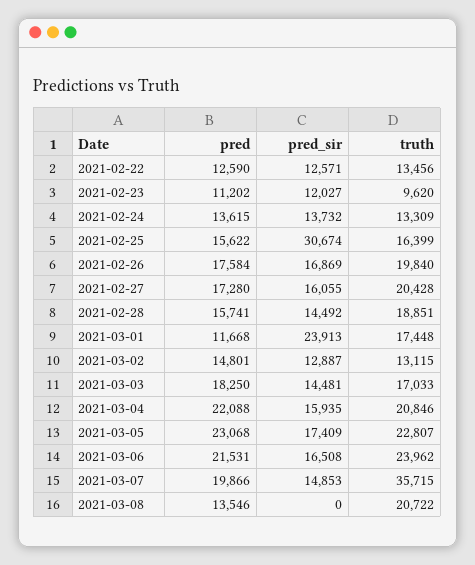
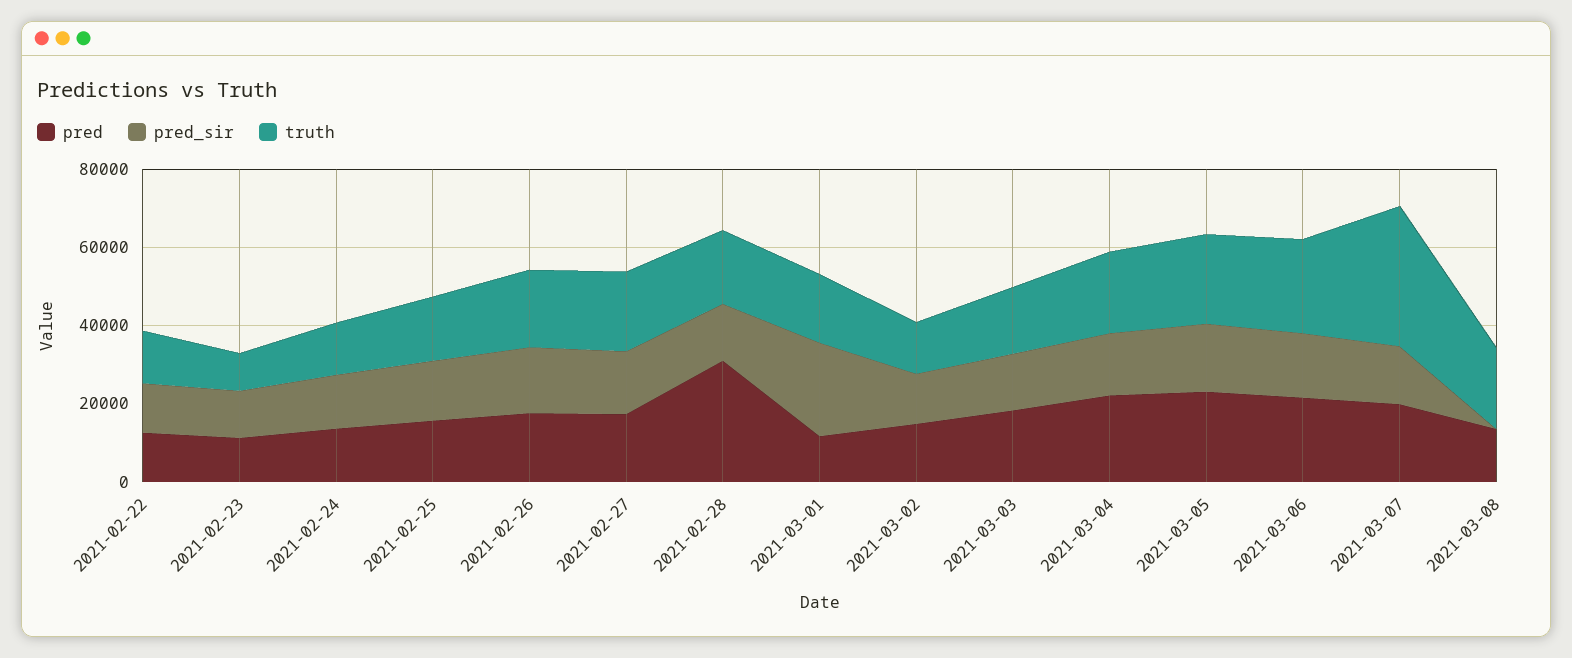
  {
    "pred": {
      "2021-02-22": 12590,
      "2021-02-23": 11202,
      "2021-02-24": 13615,
      "2021-02-25": 15622,
      "2021-02-26": 17584,
      "2021-02-27": 17280,
-     "2021-02-28": 15741,
+     "2021-02-28": 30000,
      "2021-03-01": 11668,
      "2021-03-02": 14801,
      "2021-03-03": 18250,
      "2021-03-04": 22088,
      "2021-03-05": 23068,
      "2021-03-06": 21531,
      "2021-03-07": 19866,
      "2021-03-08": 13546
    },
    "pred_sir": {
      "2021-02-22": 12571,
      "2021-02-23": 12027,
      "2021-02-24": 13732,
-     "2021-02-25": 30674,
+     "2021-02-25": 15000,
      "2021-02-26": 16869,
      "2021-02-27": 16055,
      "2021-02-28": 14492,
      "2021-03-01": 23913,
      "2021-03-02": 12887,
      "2021-03-03": 14481,
      "2021-03-04": 15935,
      "2021-03-05": 17409,
      "2021-03-06": 16508,
      "2021-03-07": 14853,
      "2021-03-08": 0
    },
    "truth": {
      "2021-02-22": 13456,
      "2021-02-23": 9620,
      "2021-02-24": 13309,
      "2021-02-25": 16399,
      "2021-02-26": 19840,
      "2021-02-27": 20428,
      "2021-02-28": 18851,
      "2021-03-01": 17448,
      "2021-03-02": 13115,
      "2021-03-03": 17033,
      "2021-03-04": 20846,
      "2021-03-05": 22807,
      "2021-03-06": 23962,
      "2021-03-07": 35715,
      "2021-03-08": 20722
    }
  }

